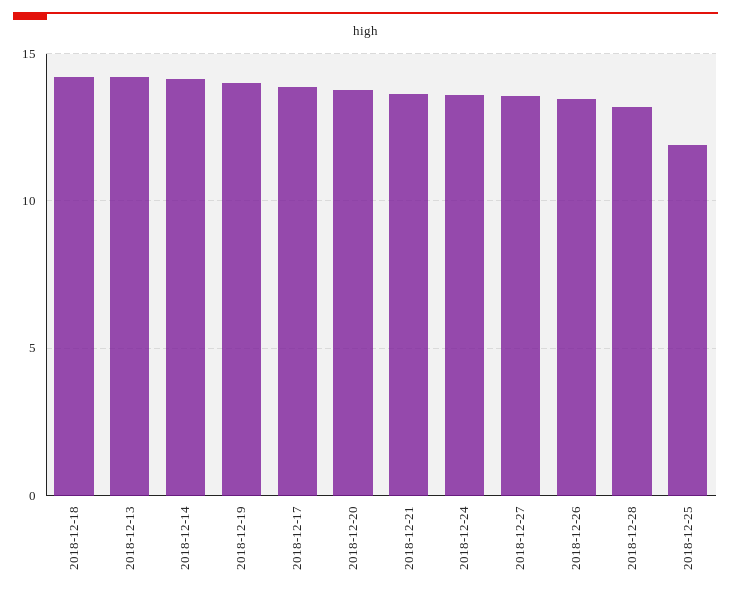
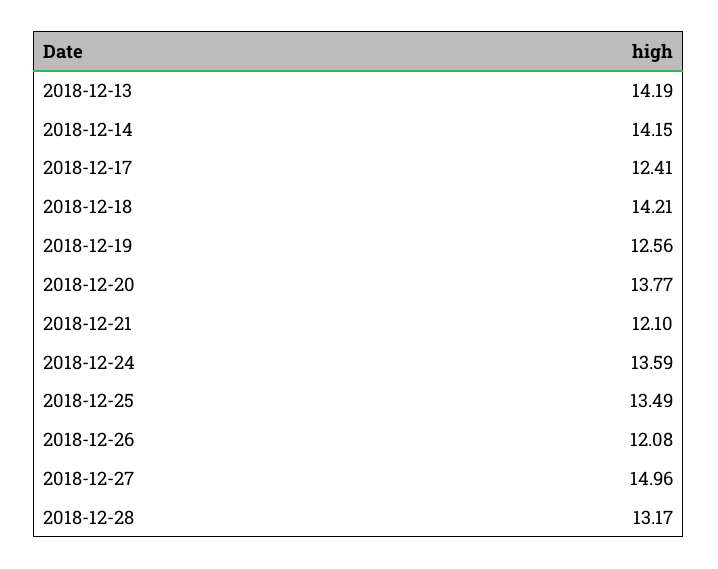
  {
    "2018-12-18": 14.21,
    "2018-12-13": 14.19,
    "2018-12-14": 14.15,
-   "2018-12-19": 14,
+   "2018-12-19": 12.56,
-   "2018-12-17": 14,
+   "2018-12-17": 12.41,
    "2018-12-20": 13.77,
-   "2018-12-21": 13.5,
+   "2018-12-21": 12.1,
    "2018-12-24": 13.59,
-   "2018-12-27": 13.5,
+   "2018-12-27": 14.96,
-   "2018-12-26": 13.5,
+   "2018-12-26": 12.08,
    "2018-12-28": 13.17,
-   "2018-12-25": 12
+   "2018-12-25": 13.49
  }

